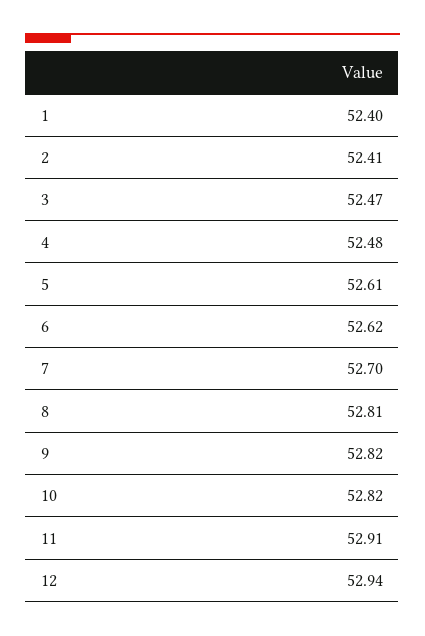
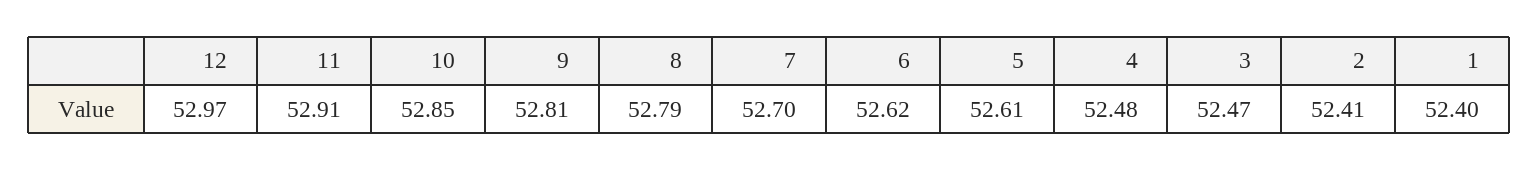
  {
    "1": 52.4,
    "2": 52.41,
    "3": 52.47,
    "4": 52.48,
    "5": 52.61,
    "6": 52.62,
    "7": 52.7,
-   "8": 52.81,
+   "8": 52.79,
-   "9": 52.82,
+   "9": 52.81,
-   "10": 52.82,
+   "10": 52.85,
    "11": 52.91,
-   "12": 52.94
+   "12": 52.97
  }

